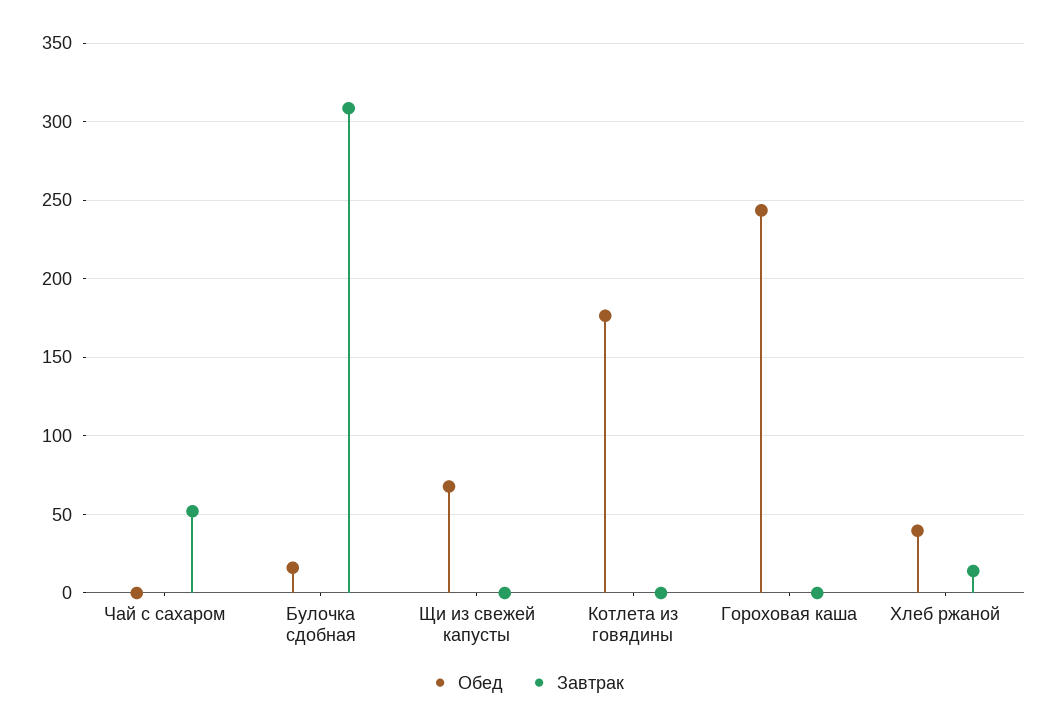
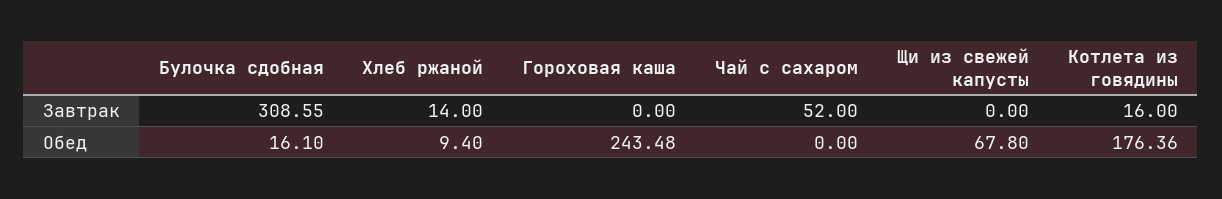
  {
    "Обед": {
      "Чай с сахаром": 0,
      "Булочка сдобная": 16.1,
      "Щи из свежей капусты": 67.8,
      "Котлета из говядины": 176.36,
      "Гороховая каша": 243.48,
-     "Хлеб ржаной": 40
+     "Хлеб ржаной": 9.4
    },
    "Завтрак": {
      "Чай с сахаром": 52,
      "Булочка сдобная": 308.55,
      "Щи из свежей капусты": 0,
-     "Котлета из говядины": 0,
+     "Котлета из говядины": 16,
      "Гороховая каша": 0,
      "Хлеб ржаной": 14
    }
  }

